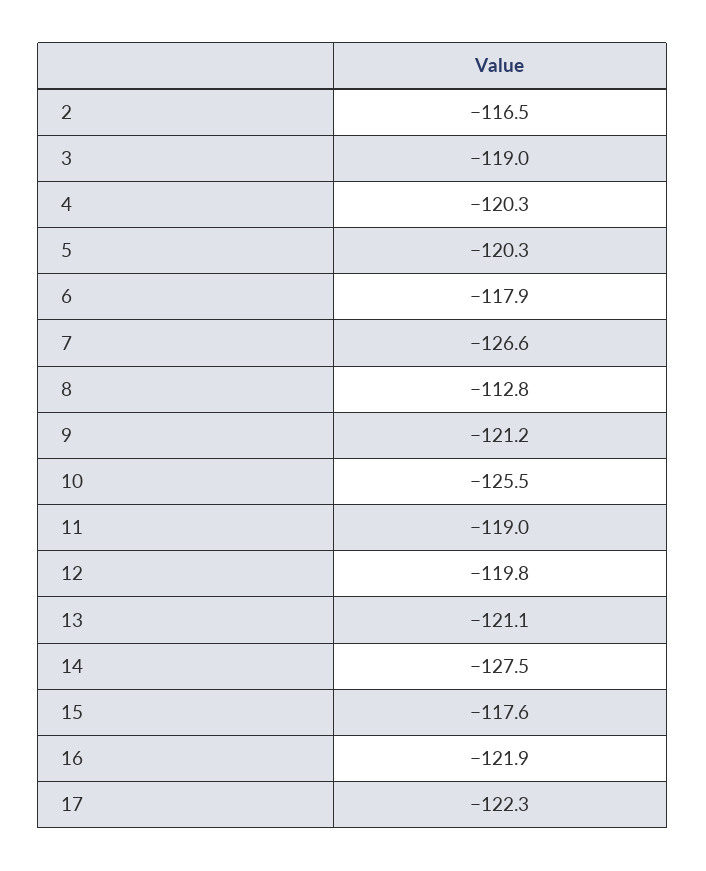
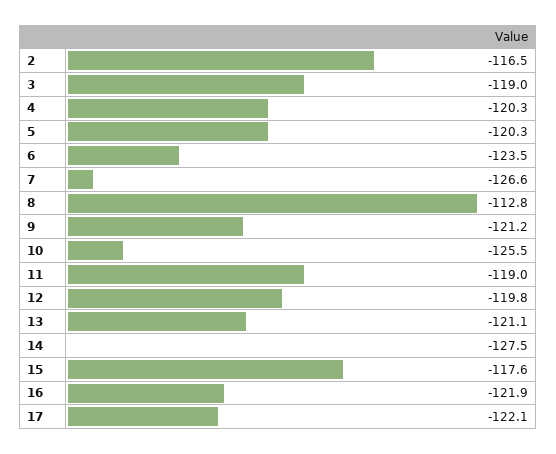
  {
    "2": -116.5,
    "3": -119,
    "4": -120.3,
    "5": -120.3,
-   "6": -117.9,
+   "6": -123.5,
    "7": -126.6,
    "8": -112.8,
    "9": -121.2,
    "10": -125.5,
    "11": -119,
    "12": -119.8,
    "13": -121.1,
    "14": -127.5,
    "15": -117.6,
    "16": -121.9,
-   "17": -122.3
+   "17": -122.1
  }

